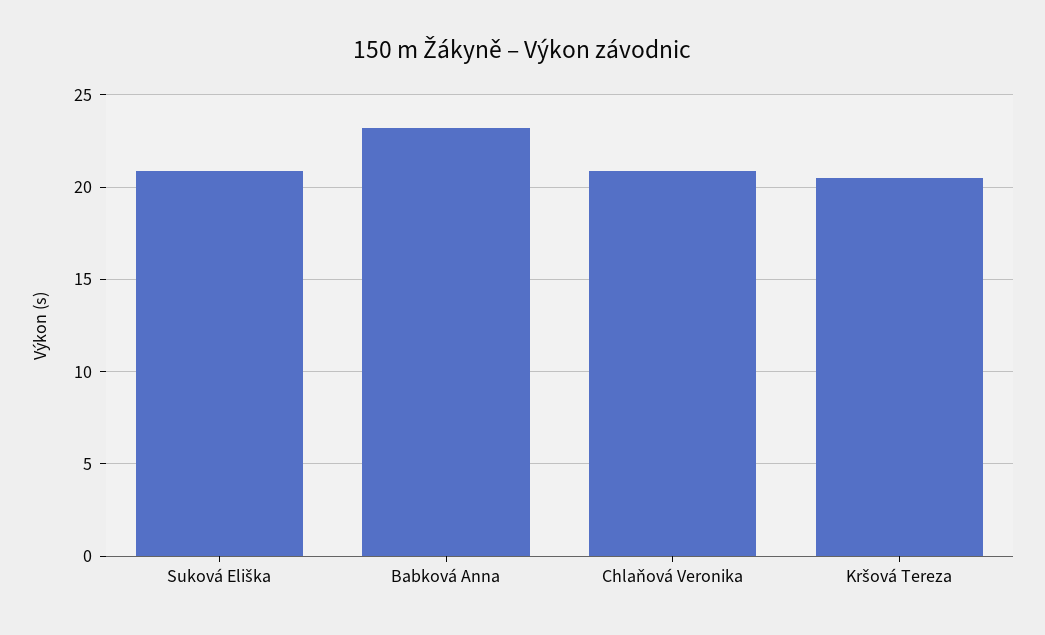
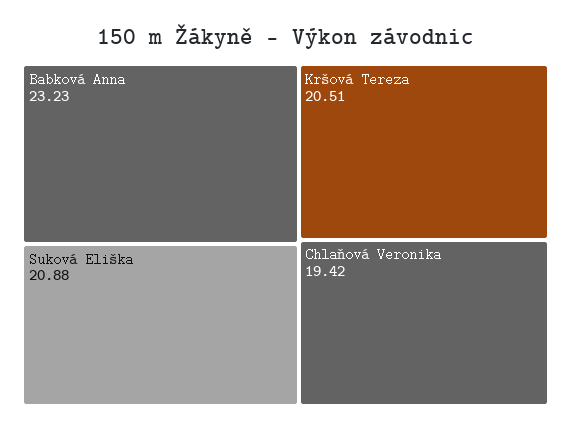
  {
    "Suková Eliška": 20.88,
    "Babková Anna": 23.23,
-   "Chlaňová Veronika": 21,
+   "Chlaňová Veronika": 19.42,
    "Kršová Tereza": 20.51
  }

